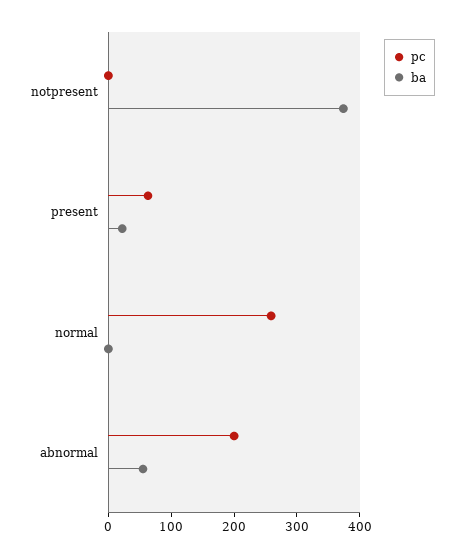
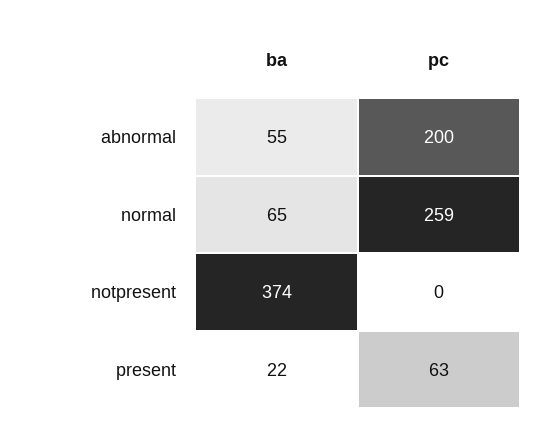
  {
    "pc": {
      "notpresent": 0,
      "present": 63,
      "normal": 259,
      "abnormal": 200
    },
    "ba": {
      "notpresent": 374,
      "present": 22,
-     "normal": 0,
+     "normal": 65,
      "abnormal": 55
    }
  }

